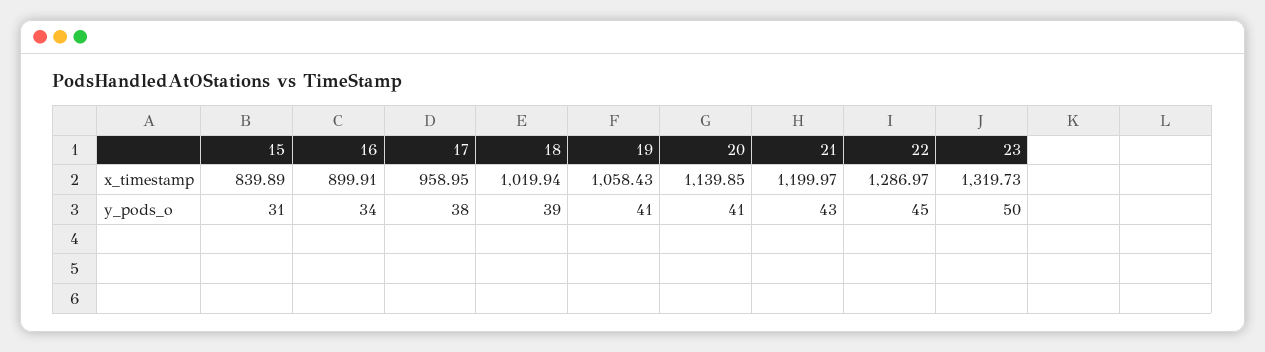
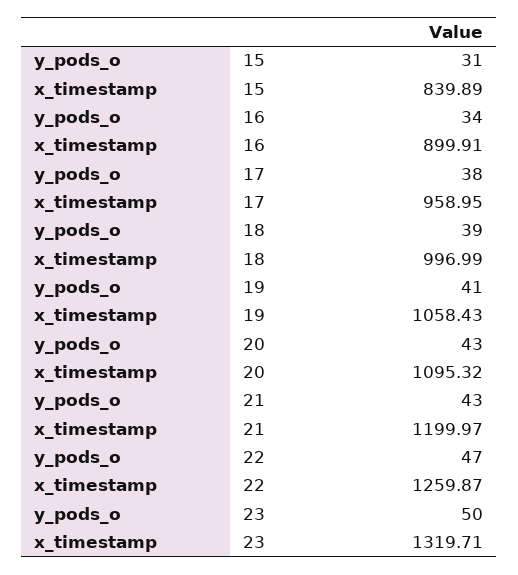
  {
    "15": {
      "x_timestamp": 839.89,
      "y_pods_o": 31
    },
    "16": {
      "x_timestamp": 899.91,
      "y_pods_o": 34
    },
    "17": {
      "x_timestamp": 958.95,
      "y_pods_o": 38
    },
    "18": {
-     "x_timestamp": 1019.94,
+     "x_timestamp": 996.99,
      "y_pods_o": 39
    },
    "19": {
      "x_timestamp": 1058.43,
      "y_pods_o": 41
    },
    "20": {
-     "x_timestamp": 1139.85,
+     "x_timestamp": 1095.32,
-     "y_pods_o": 41
+     "y_pods_o": 43
    },
    "21": {
      "x_timestamp": 1199.97,
      "y_pods_o": 43
    },
    "22": {
-     "x_timestamp": 1286.97,
+     "x_timestamp": 1259.87,
-     "y_pods_o": 45
+     "y_pods_o": 47
    },
    "23": {
-     "x_timestamp": 1319.73,
+     "x_timestamp": 1319.71,
      "y_pods_o": 50
    }
  }

